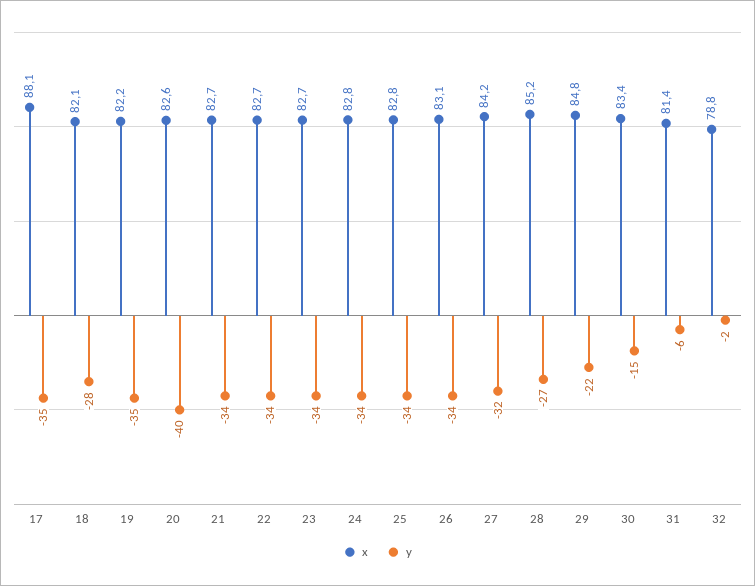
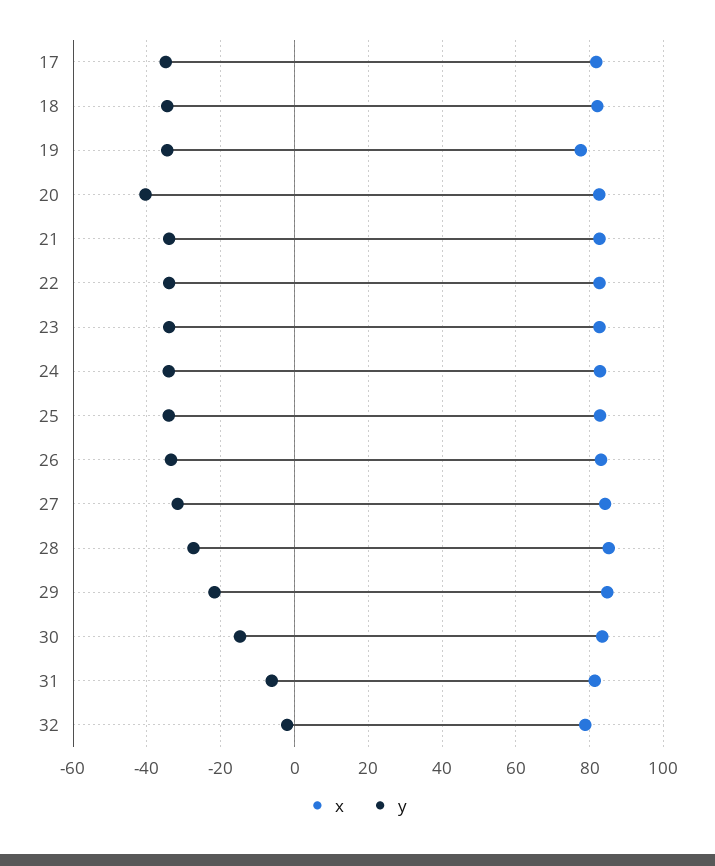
  {
    "x": {
-     "17": 88.1,
+     "17": 82,
      "18": 82.1,
-     "19": 82.2,
+     "19": 78,
      "20": 82.6,
      "21": 82.7,
      "22": 82.7,
      "23": 82.7,
      "24": 82.8,
      "25": 82.8,
      "26": 83.1,
      "27": 84.2,
      "28": 85.2,
      "29": 84.8,
      "30": 83.4,
      "31": 81.4,
      "32": 78.8
    },
    "y": {
      "17": -35,
-     "18": -28,
+     "18": -34,
      "19": -35,
      "20": -40,
      "21": -34,
      "22": -34,
      "23": -34,
      "24": -34,
      "25": -34,
      "26": -34,
      "27": -32,
      "28": -27,
      "29": -22,
      "30": -15,
      "31": -6,
      "32": -2
    }
  }

